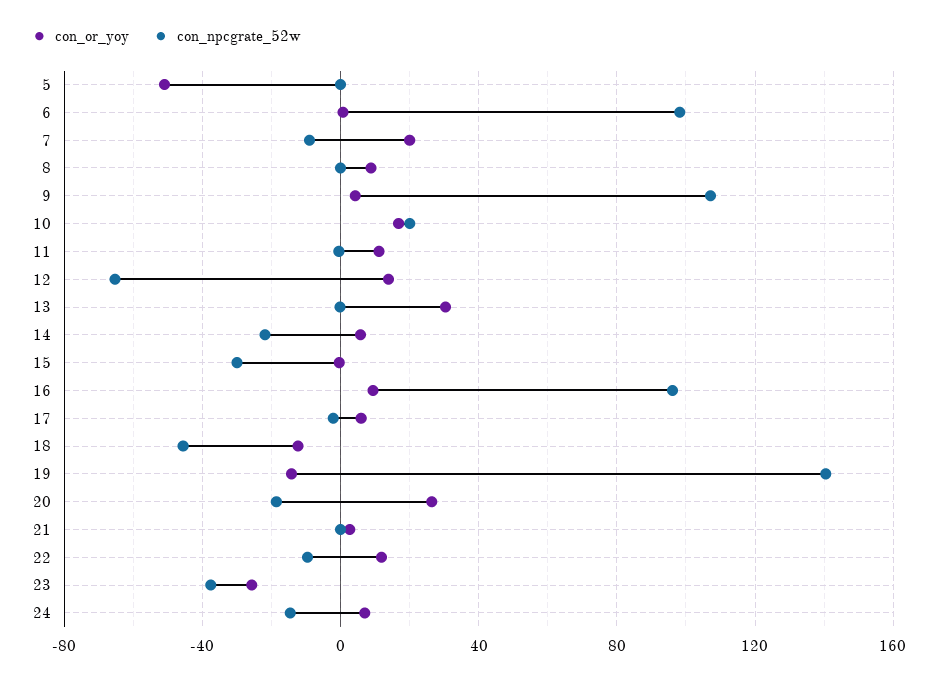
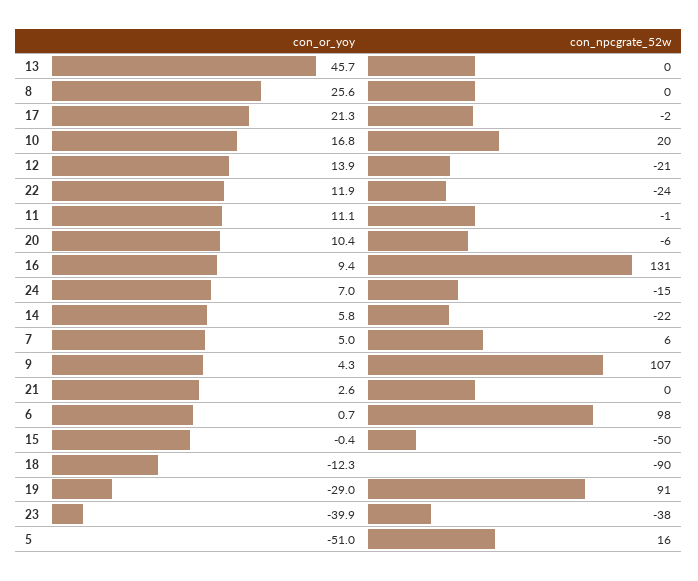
  {
    "con_or_yoy": {
      "5": -51,
      "6": 0.7,
-     "7": 20,
+     "7": 5,
-     "8": 10,
+     "8": 25.6,
      "9": 4.3,
      "10": 16.8,
      "11": 11.1,
      "12": 13.9,
-     "13": 30,
+     "13": 45.7,
      "14": 5.8,
      "15": -0.4,
      "16": 9.4,
-     "17": 5,
+     "17": 21.3,
      "18": -12.3,
-     "19": -15,
+     "19": -29,
-     "20": 25,
+     "20": 10.4,
      "21": 2.6,
      "22": 11.9,
-     "23": -25,
+     "23": -39.9,
      "24": 7
    },
    "con_npcgrate_52w": {
-     "5": 0,
+     "5": 16,
      "6": 98,
-     "7": -10,
+     "7": 6,
      "8": 0,
      "9": 107,
      "10": 20,
      "11": -1,
-     "12": -65,
+     "12": -21,
      "13": 0,
      "14": -22,
-     "15": -30,
+     "15": -50,
-     "16": 95,
+     "16": 131,
      "17": -2,
-     "18": -45,
+     "18": -90,
-     "19": 140,
+     "19": 91,
-     "20": -20,
+     "20": -6,
      "21": 0,
-     "22": -10,
+     "22": -24,
      "23": -38,
      "24": -15
    }
  }

